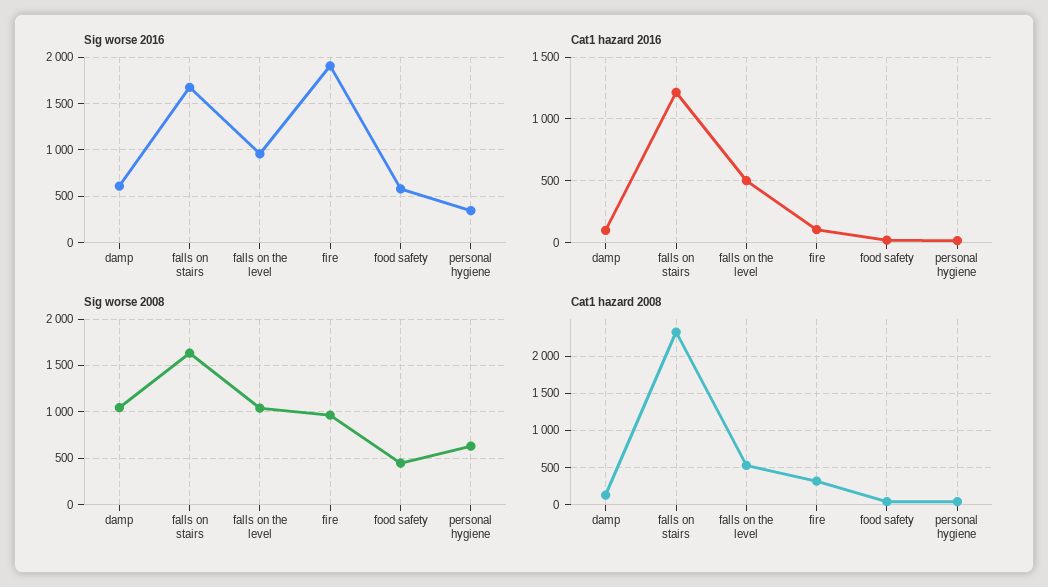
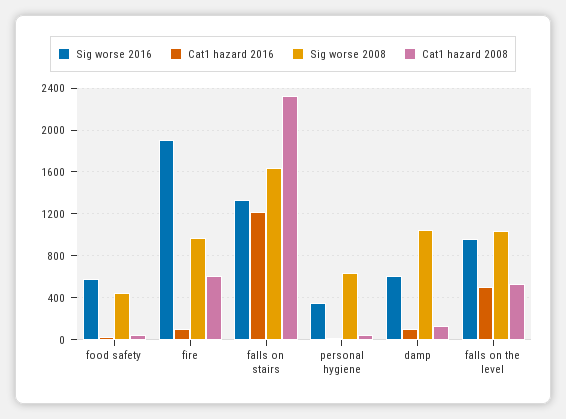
  {
    "Sig worse 2016": {
      "damp": 600,
-     "falls on stairs": 1700,
+     "falls on stairs": 1300,
      "falls on the level": 1000,
      "fire": 1900,
      "food safety": 600,
      "personal hygiene": 300
    },
    "Cat1 hazard 2016": {
      "damp": 100,
      "falls on stairs": 1200,
      "falls on the level": 500,
      "fire": 100,
      "food safety": 0,
      "personal hygiene": 0
    },
    "Sig worse 2008": {
      "damp": 1000,
      "falls on stairs": 1600,
      "falls on the level": 1000,
      "fire": 1000,
      "food safety": 400,
      "personal hygiene": 600
    },
    "Cat1 hazard 2008": {
      "damp": 100,
      "falls on stairs": 2300,
      "falls on the level": 500,
-     "fire": 300,
+     "fire": 600,
      "food safety": 0,
      "personal hygiene": 0
    }
  }

